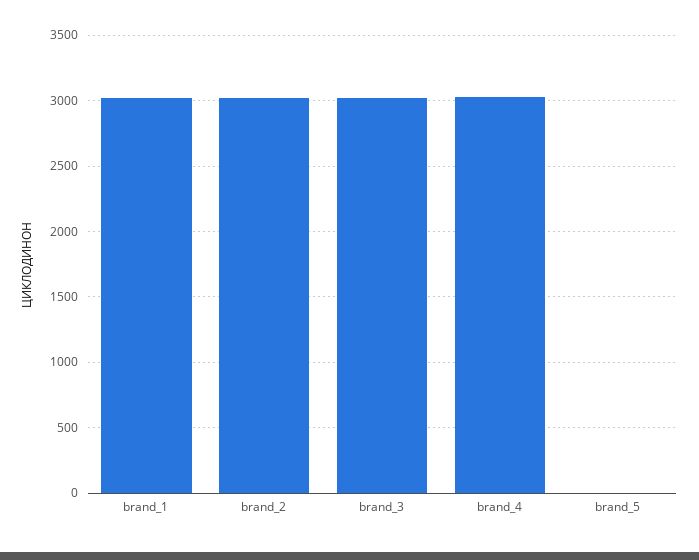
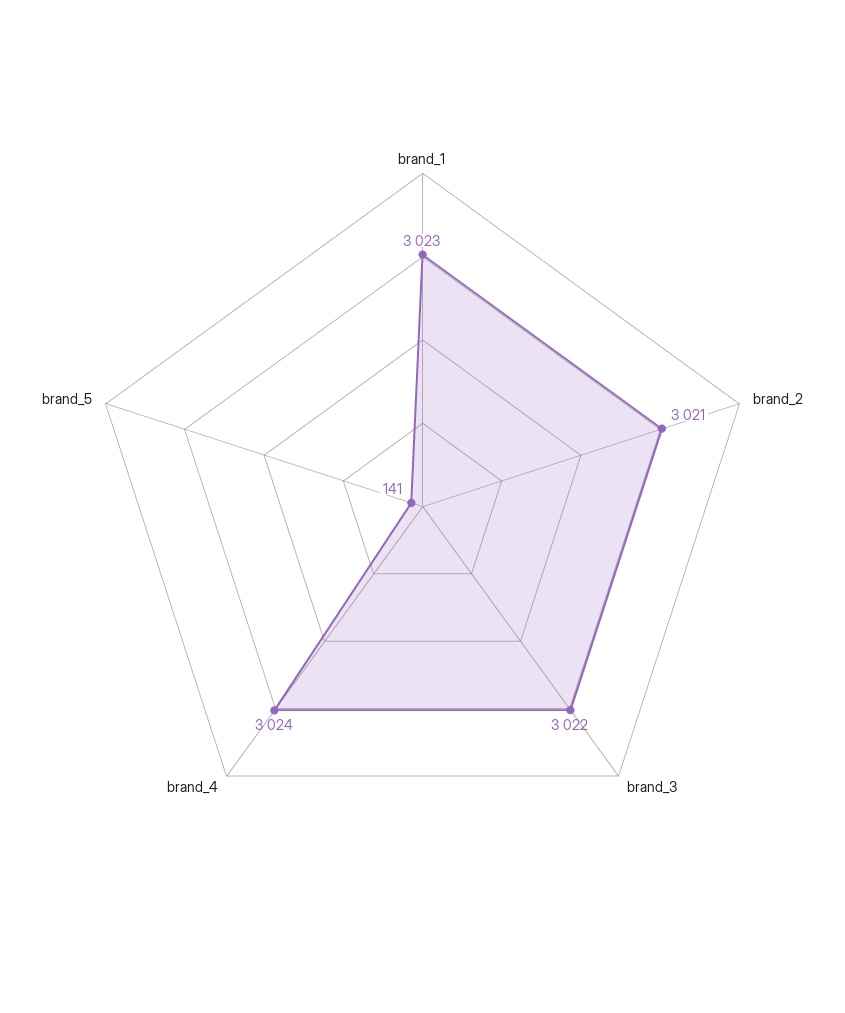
  {
    "brand_1": 3023,
    "brand_2": 3021,
    "brand_3": 3022,
    "brand_4": 3024,
-   "brand_5": 0
+   "brand_5": 141
  }

